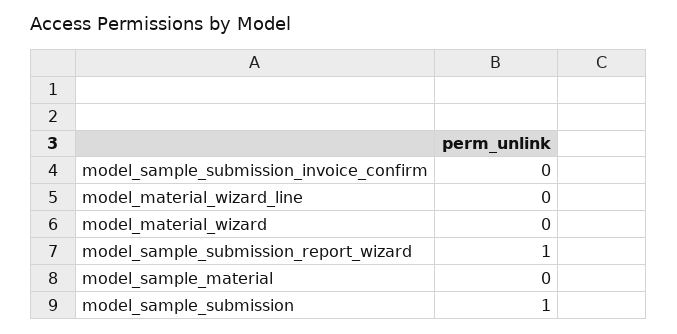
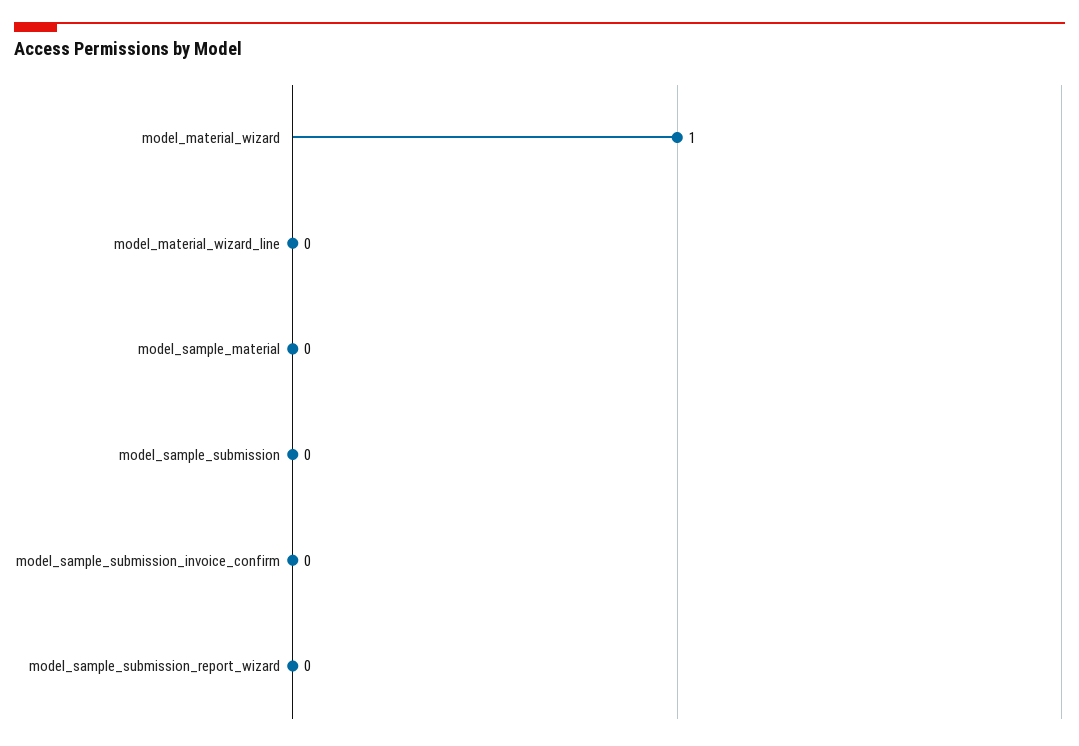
  {
    "model_sample_submission_invoice_confirm": 0,
    "model_material_wizard_line": 0,
-   "model_material_wizard": 0,
+   "model_material_wizard": 1,
-   "model_sample_submission_report_wizard": 1,
+   "model_sample_submission_report_wizard": 0,
    "model_sample_material": 0,
-   "model_sample_submission": 1
+   "model_sample_submission": 0
  }

